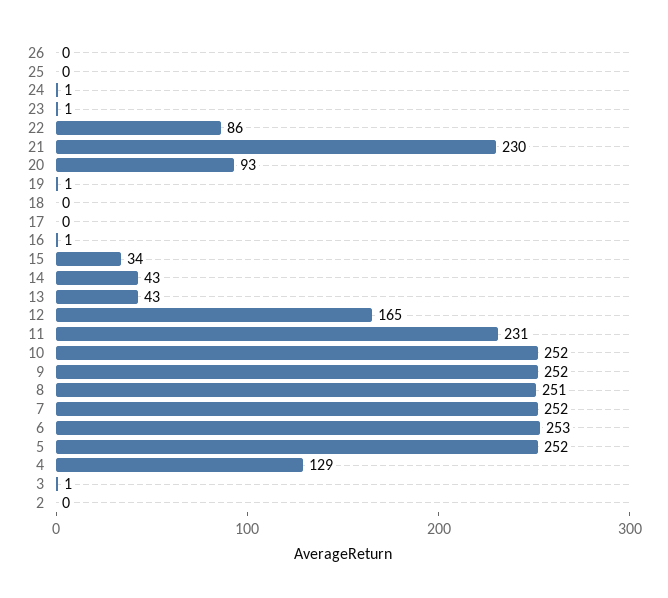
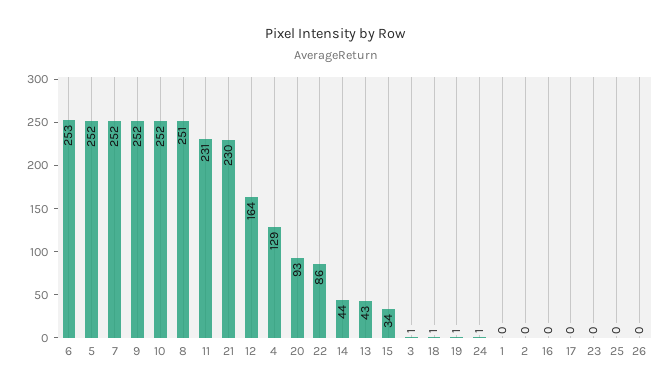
  {
    "26": 0,
    "25": 0,
    "24": 1,
-   "23": 1,
+   "23": 0,
    "22": 86,
    "21": 230,
    "20": 93,
    "19": 1,
-   "18": 0,
+   "18": 1,
    "17": 0,
-   "16": 1,
+   "16": 0,
    "15": 34,
-   "14": 43,
+   "14": 44,
    "13": 43,
-   "12": 165,
+   "12": 164,
    "11": 231,
    "10": 252,
    "9": 252,
    "8": 251,
    "7": 252,
    "6": 253,
    "5": 252,
    "4": 129,
    "3": 1,
-   "2": 0
+   "2": 0,
+   "1": 0
  }

